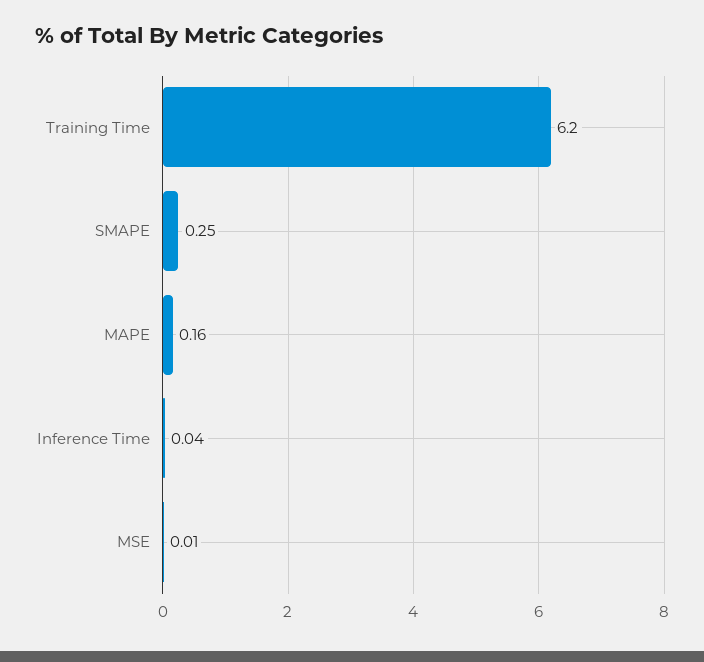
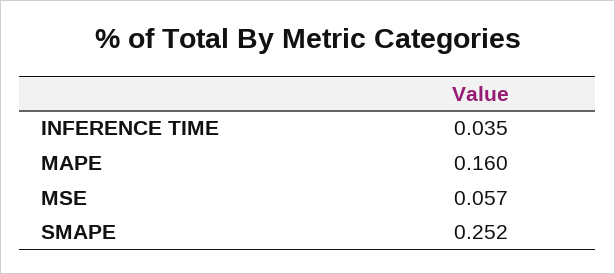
  {
-   "Training Time": 6.2,
    "SMAPE": 0.252,
    "MAPE": 0.16,
    "Inference Time": 0.035,
-   "MSE": 0.01
+   "MSE": 0.057
  }

